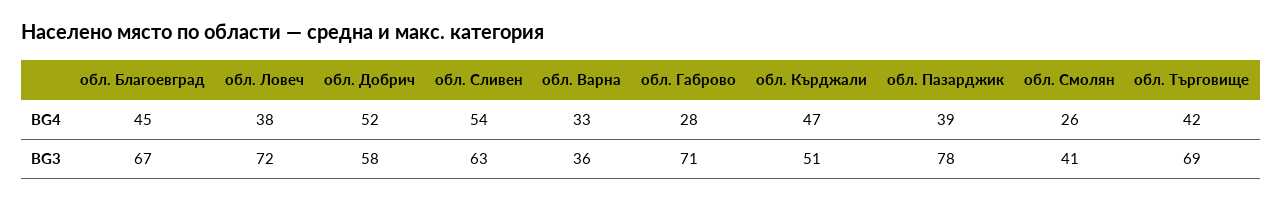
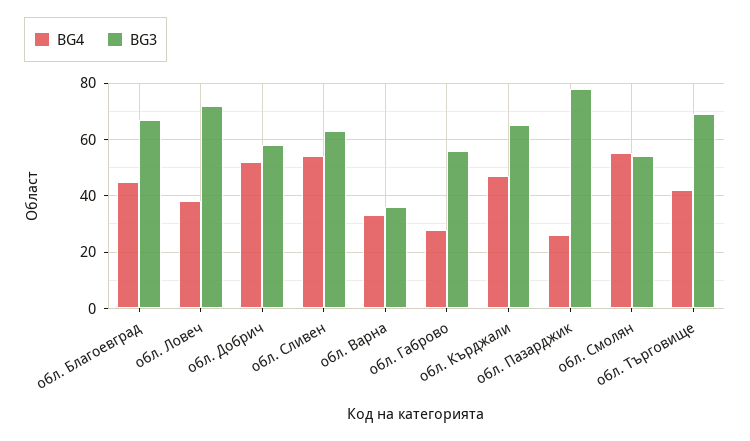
  {
    "BG4": {
      "обл. Благоевград": 45,
      "обл. Ловеч": 38,
      "обл. Добрич": 52,
      "обл. Сливен": 54,
      "обл. Варна": 33,
      "обл. Габрово": 28,
      "обл. Кърджали": 47,
-     "обл. Пазарджик": 39,
+     "обл. Пазарджик": 25,
-     "обл. Смолян": 26,
+     "обл. Смолян": 55,
      "обл. Търговище": 42
    },
    "BG3": {
      "обл. Благоевград": 67,
      "обл. Ловеч": 72,
      "обл. Добрич": 58,
      "обл. Сливен": 63,
      "обл. Варна": 36,
-     "обл. Габрово": 71,
+     "обл. Габрово": 55,
-     "обл. Кърджали": 51,
+     "обл. Кърджали": 65,
      "обл. Пазарджик": 78,
-     "обл. Смолян": 41,
+     "обл. Смолян": 55,
      "обл. Търговище": 69
    }
  }

